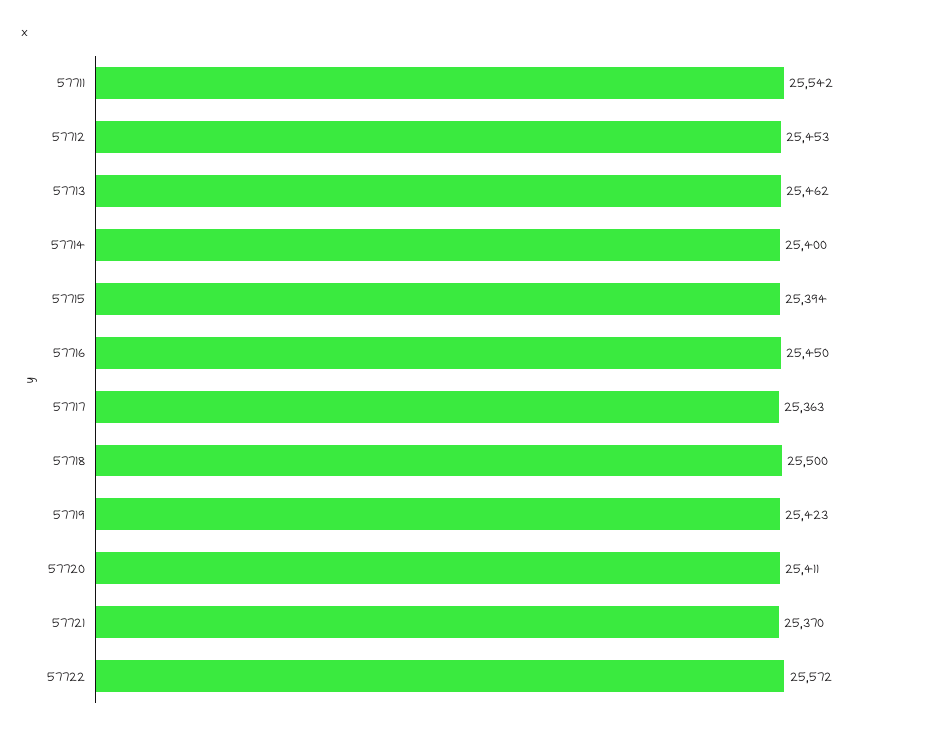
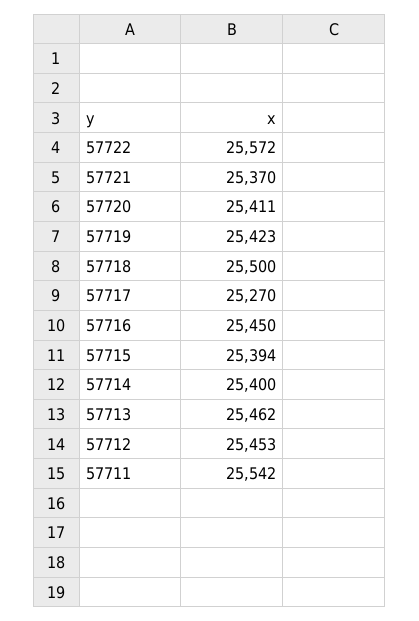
  {
    "57711": 25542,
    "57712": 25453,
    "57713": 25462,
    "57714": 25400,
    "57715": 25394,
    "57716": 25450,
-   "57717": 25363,
+   "57717": 25270,
    "57718": 25500,
    "57719": 25423,
    "57720": 25411,
    "57721": 25370,
    "57722": 25572
  }

